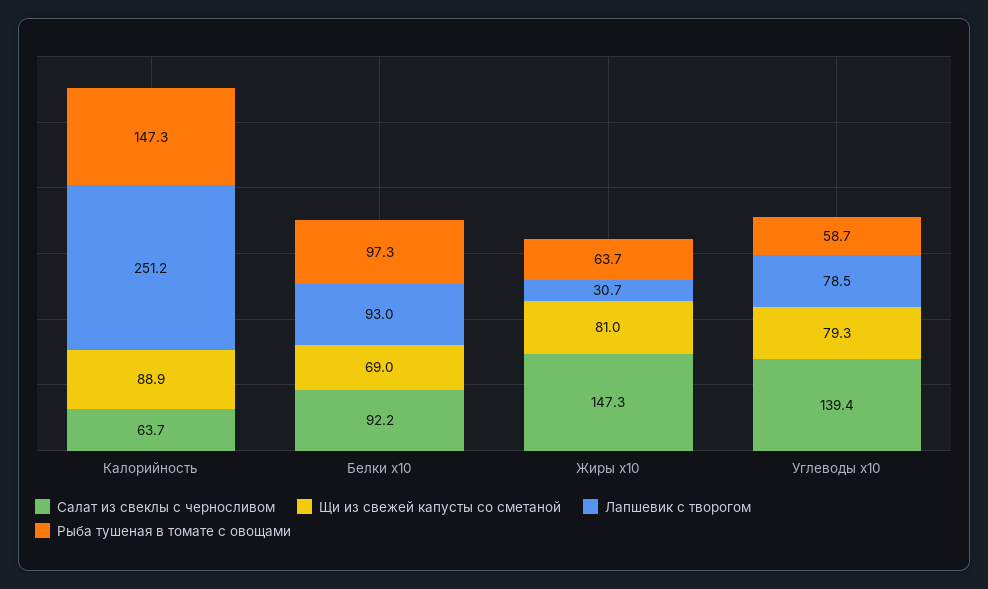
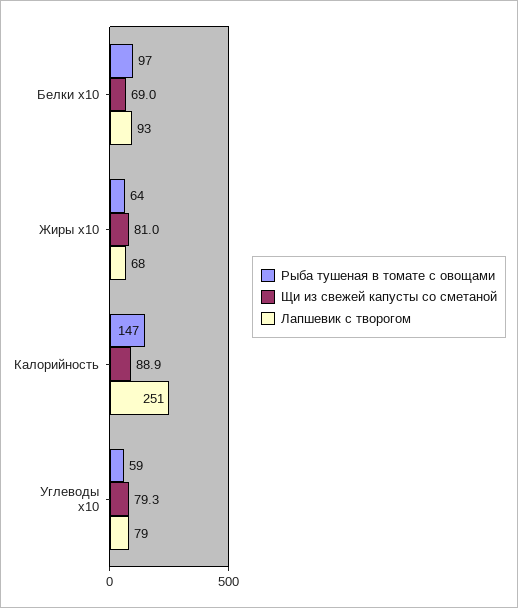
  {
-   "Салат из свеклы с черносливом": {
-     "Калорийность": 63.7,
-     "Белки x10": 92.2,
-     "Жиры x10": 147.3,
-     "Углеводы x10": 139.4
-   },
    "Щи из свежей капусты со сметаной": {
      "Калорийность": 88.9,
      "Белки x10": 69,
      "Жиры x10": 81,
      "Углеводы x10": 79.3
    },
    "Лапшевик с творогом": {
      "Калорийность": 251.2,
      "Белки x10": 93,
-     "Жиры x10": 30.7,
+     "Жиры x10": 68,
      "Углеводы x10": 78.5
    },
    "Рыба тушеная в томате с овощами": {
      "Калорийность": 147.3,
      "Белки x10": 97.3,
      "Жиры x10": 63.7,
      "Углеводы x10": 58.7
    }
  }

